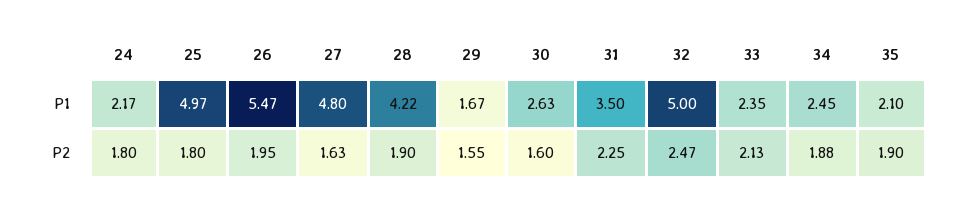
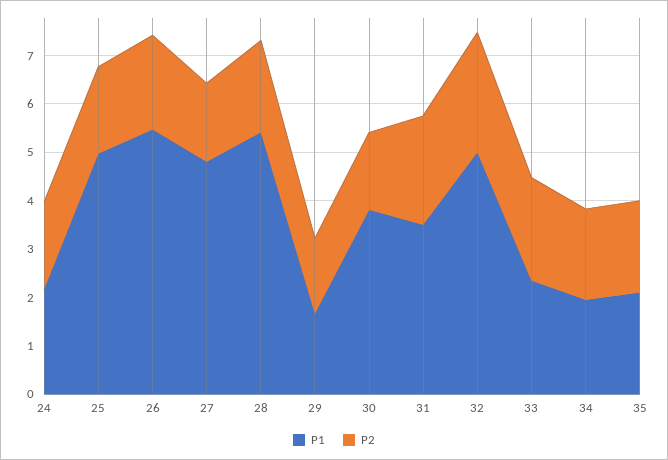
  {
    "P1": {
      "24": 2.17,
      "25": 4.97,
      "26": 5.47,
      "27": 4.8,
-     "28": 4.22,
+     "28": 5.4,
      "29": 1.67,
-     "30": 2.63,
+     "30": 3.8,
      "31": 3.5,
      "32": 5,
      "33": 2.35,
-     "34": 2.45,
+     "34": 2,
      "35": 2.1
    },
    "P2": {
      "24": 1.8,
      "25": 1.8,
      "26": 1.95,
      "27": 1.63,
      "28": 1.9,
      "29": 1.55,
      "30": 1.6,
      "31": 2.25,
      "32": 2.47,
      "33": 2.13,
      "34": 1.88,
      "35": 1.9
    }
  }

